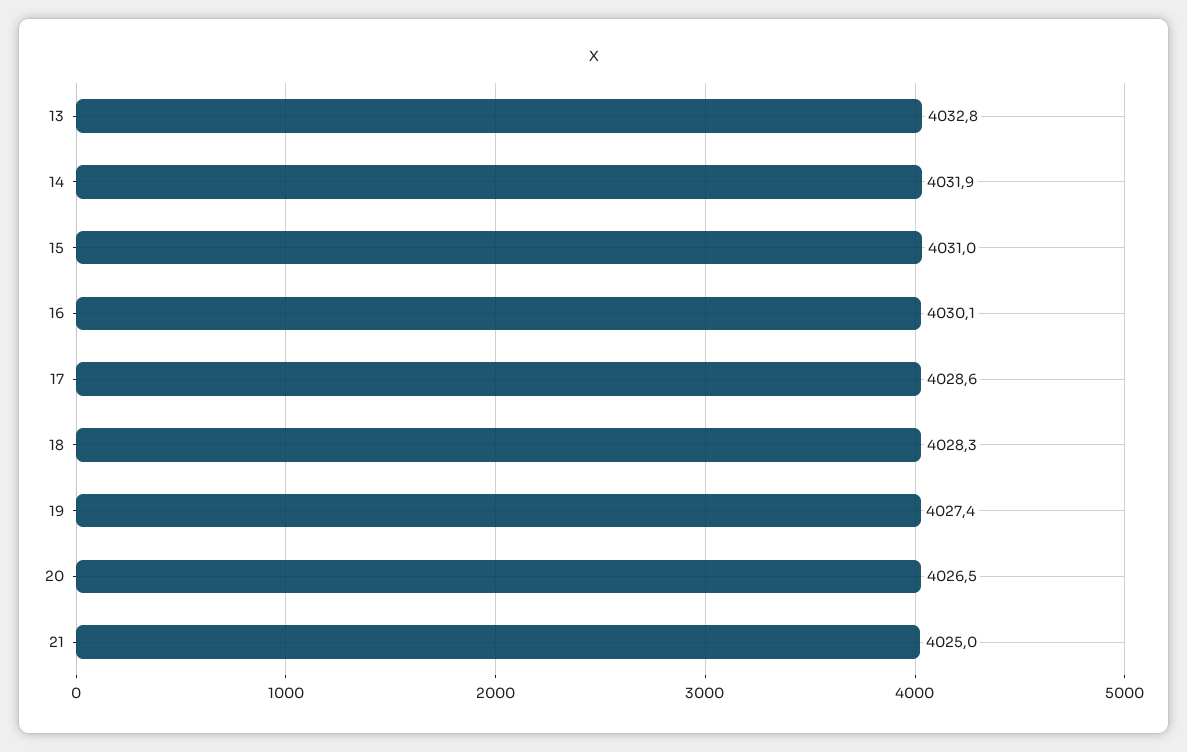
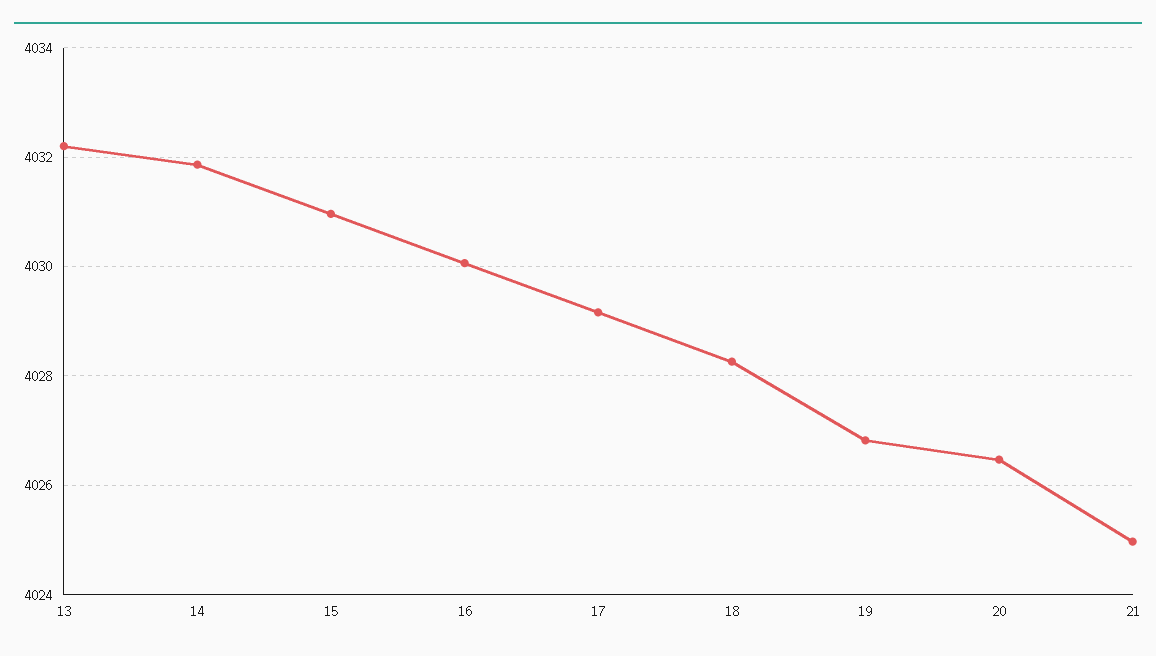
  {
-   "13": 4032.8,
+   "13": 4032.2,
    "14": 4031.9,
    "15": 4031,
    "16": 4030.1,
-   "17": 4028.6,
+   "17": 4029.2,
    "18": 4028.3,
-   "19": 4027.4,
+   "19": 4026.8,
    "20": 4026.5,
    "21": 4025
  }

